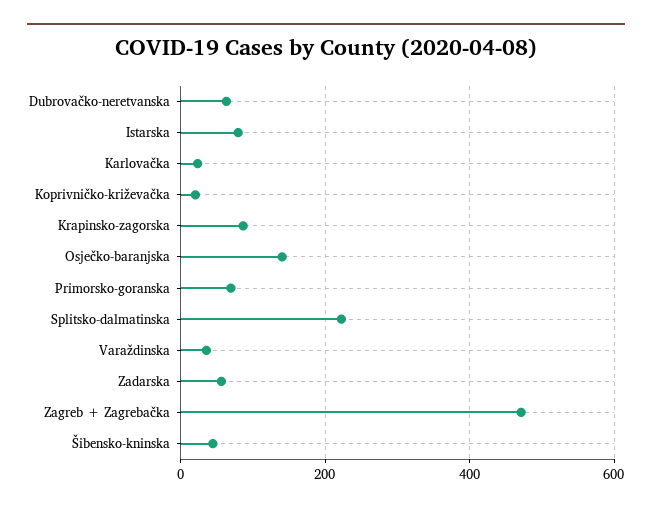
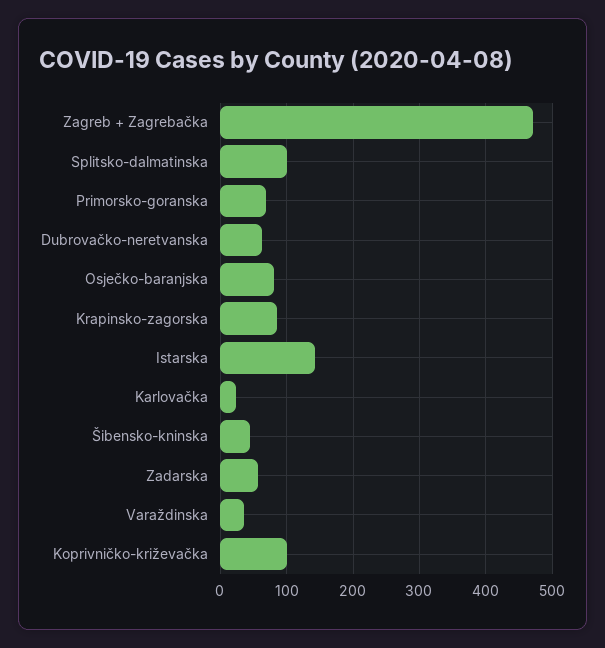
  {
    "Dubrovačko-neretvanska": 60,
-   "Istarska": 80,
+   "Istarska": 140,
    "Karlovačka": 20,
-   "Koprivničko-križevačka": 20,
+   "Koprivničko-križevačka": 100,
    "Krapinsko-zagorska": 90,
-   "Osječko-baranjska": 140,
+   "Osječko-baranjska": 80,
    "Primorsko-goranska": 70,
-   "Splitsko-dalmatinska": 220,
+   "Splitsko-dalmatinska": 100,
    "Varaždinska": 40,
    "Zadarska": 60,
    "Zagreb + Zagrebačka": 470,
    "Šibensko-kninska": 40
  }

